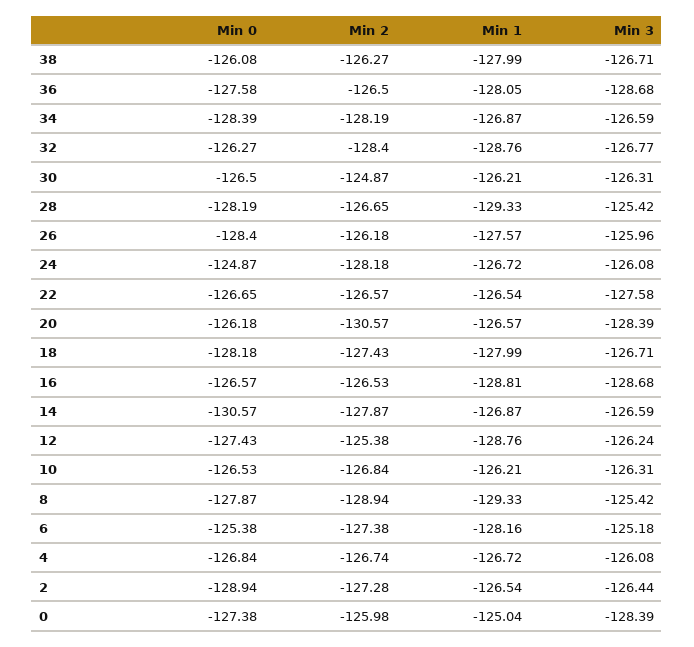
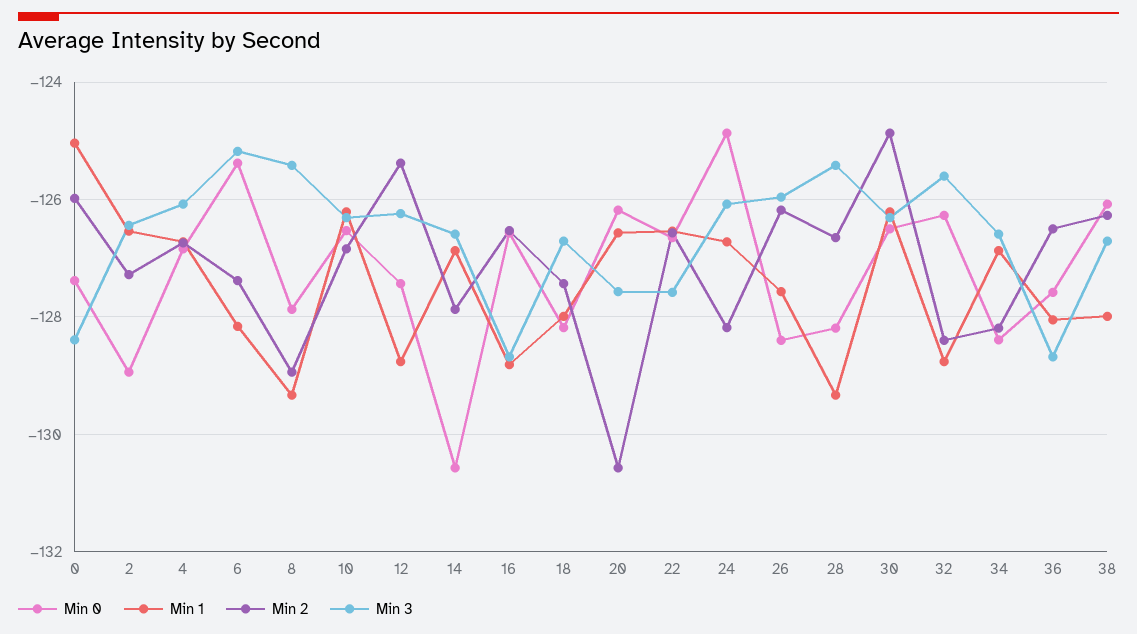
  {
    "Min 0": {
      "38": -126.08,
      "36": -127.58,
      "34": -128.39,
      "32": -126.27,
      "30": -126.5,
      "28": -128.19,
      "26": -128.4,
      "24": -124.87,
      "22": -126.65,
      "20": -126.18,
      "18": -128.18,
      "16": -126.57,
      "14": -130.57,
      "12": -127.43,
      "10": -126.53,
      "8": -127.87,
      "6": -125.38,
      "4": -126.84,
      "2": -128.94,
      "0": -127.38
    },
    "Min 2": {
      "38": -126.27,
      "36": -126.5,
      "34": -128.19,
      "32": -128.4,
      "30": -124.87,
      "28": -126.65,
      "26": -126.18,
      "24": -128.18,
      "22": -126.57,
      "20": -130.57,
      "18": -127.43,
      "16": -126.53,
      "14": -127.87,
      "12": -125.38,
      "10": -126.84,
      "8": -128.94,
      "6": -127.38,
      "4": -126.74,
      "2": -127.28,
      "0": -125.98
    },
    "Min 1": {
      "38": -127.99,
      "36": -128.05,
      "34": -126.87,
      "32": -128.76,
      "30": -126.21,
      "28": -129.33,
      "26": -127.57,
      "24": -126.72,
      "22": -126.54,
      "20": -126.57,
      "18": -127.99,
      "16": -128.81,
      "14": -126.87,
      "12": -128.76,
      "10": -126.21,
      "8": -129.33,
      "6": -128.16,
      "4": -126.72,
      "2": -126.54,
      "0": -125.04
    },
    "Min 3": {
      "38": -126.71,
      "36": -128.68,
      "34": -126.59,
-     "32": -126.77,
+     "32": -125.6,
      "30": -126.31,
      "28": -125.42,
      "26": -125.96,
      "24": -126.08,
      "22": -127.58,
-     "20": -128.39,
+     "20": -127.6,
      "18": -126.71,
      "16": -128.68,
      "14": -126.59,
      "12": -126.24,
      "10": -126.31,
      "8": -125.42,
      "6": -125.18,
      "4": -126.08,
      "2": -126.44,
      "0": -128.39
    }
  }

